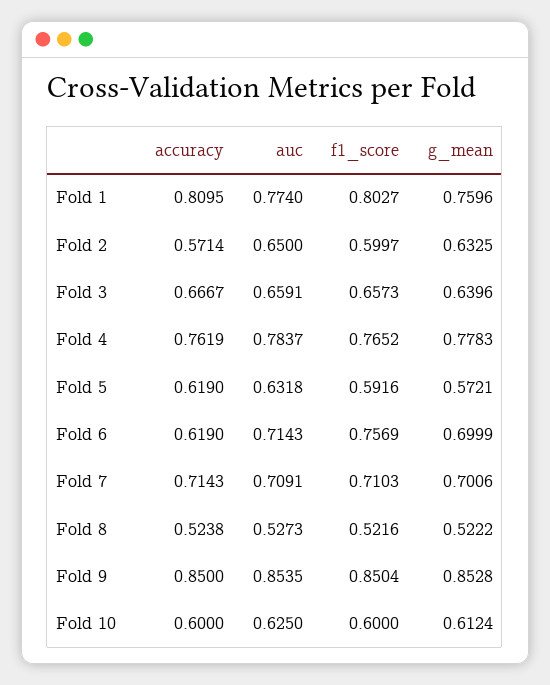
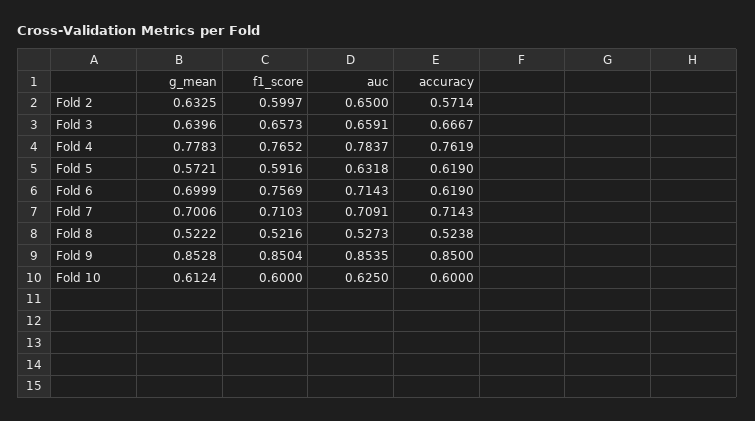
  {
    "accuracy": {
-     "Fold 1": 0.8095,
      "Fold 2": 0.5714,
      "Fold 3": 0.6667,
      "Fold 4": 0.7619,
      "Fold 5": 0.619,
      "Fold 6": 0.619,
      "Fold 7": 0.7143,
      "Fold 8": 0.5238,
      "Fold 9": 0.85,
      "Fold 10": 0.6
    },
    "auc": {
-     "Fold 1": 0.774,
      "Fold 2": 0.65,
      "Fold 3": 0.6591,
      "Fold 4": 0.7837,
      "Fold 5": 0.6318,
      "Fold 6": 0.7143,
      "Fold 7": 0.7091,
      "Fold 8": 0.5273,
      "Fold 9": 0.8535,
      "Fold 10": 0.625
    },
    "f1_score": {
-     "Fold 1": 0.8027,
      "Fold 2": 0.5997,
      "Fold 3": 0.6573,
      "Fold 4": 0.7652,
      "Fold 5": 0.5916,
      "Fold 6": 0.7569,
      "Fold 7": 0.7103,
      "Fold 8": 0.5216,
      "Fold 9": 0.8504,
      "Fold 10": 0.6
    },
    "g_mean": {
-     "Fold 1": 0.7596,
      "Fold 2": 0.6325,
      "Fold 3": 0.6396,
      "Fold 4": 0.7783,
      "Fold 5": 0.5721,
      "Fold 6": 0.6999,
      "Fold 7": 0.7006,
      "Fold 8": 0.5222,
      "Fold 9": 0.8528,
      "Fold 10": 0.6124
    }
  }

